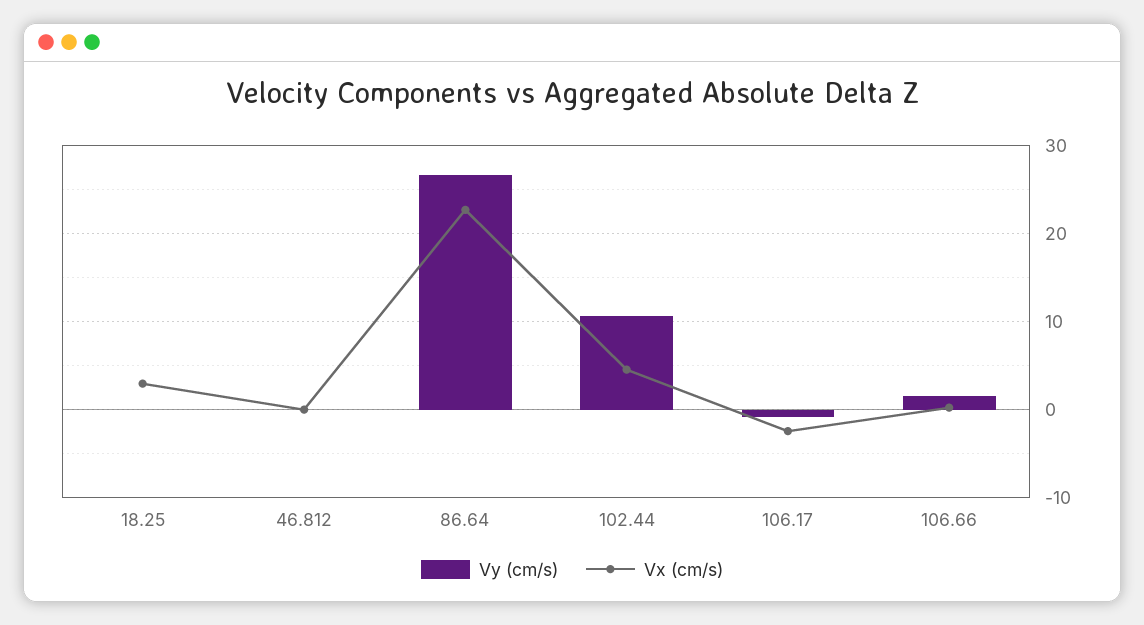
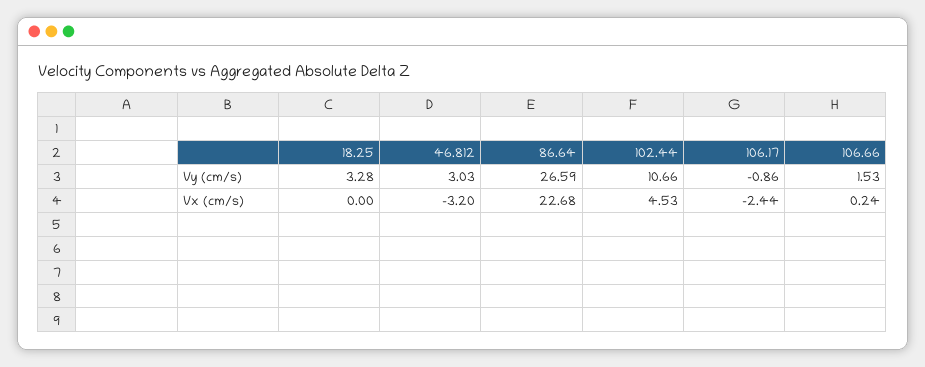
  {
    "Vy (cm/s)": {
-     "18.25": 0,
+     "18.25": 3.28,
-     "46.812": 0,
+     "46.812": 3.03,
      "86.64": 26.59,
      "102.44": 10.66,
      "106.17": -0.86,
      "106.66": 1.53
    },
    "Vx (cm/s)": {
-     "18.25": 3,
+     "18.25": 0,
-     "46.812": 0,
+     "46.812": -3.2,
      "86.64": 22.68,
      "102.44": 4.53,
      "106.17": -2.44,
      "106.66": 0.24
    }
  }

